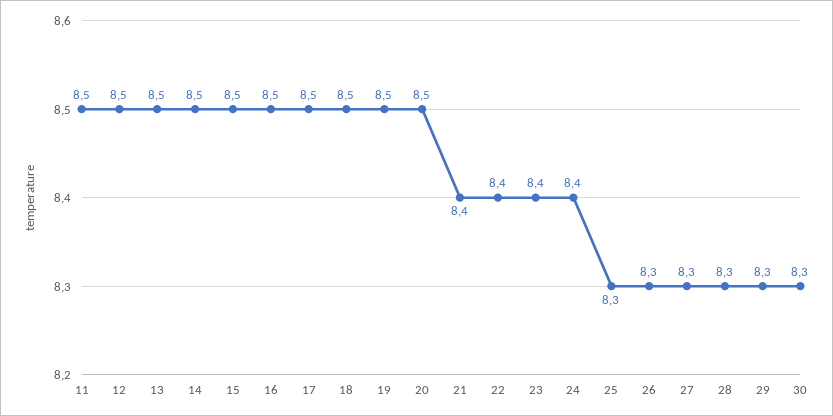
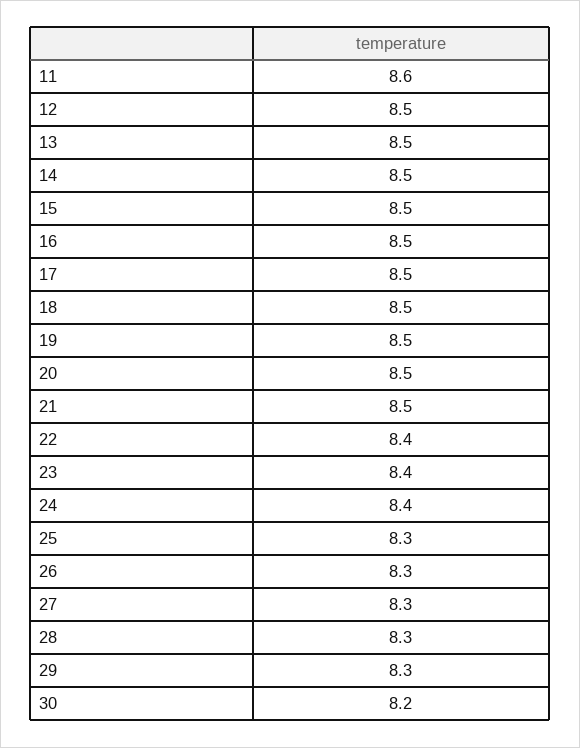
  {
-   "11": 8.5,
+   "11": 8.6,
    "12": 8.5,
    "13": 8.5,
    "14": 8.5,
    "15": 8.5,
    "16": 8.5,
    "17": 8.5,
    "18": 8.5,
    "19": 8.5,
    "20": 8.5,
-   "21": 8.4,
+   "21": 8.5,
    "22": 8.4,
    "23": 8.4,
    "24": 8.4,
    "25": 8.3,
    "26": 8.3,
    "27": 8.3,
    "28": 8.3,
    "29": 8.3,
-   "30": 8.3
+   "30": 8.2
  }

